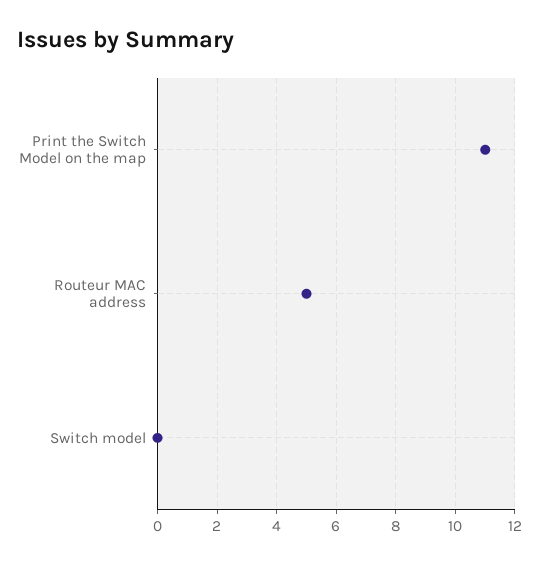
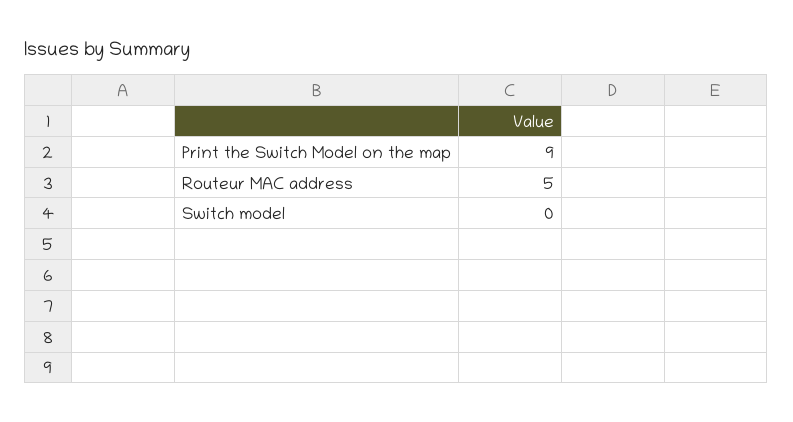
  {
-   "Print the Switch Model on the map": 11,
+   "Print the Switch Model on the map": 9,
    "Routeur MAC address": 5,
    "Switch model": 0
  }

